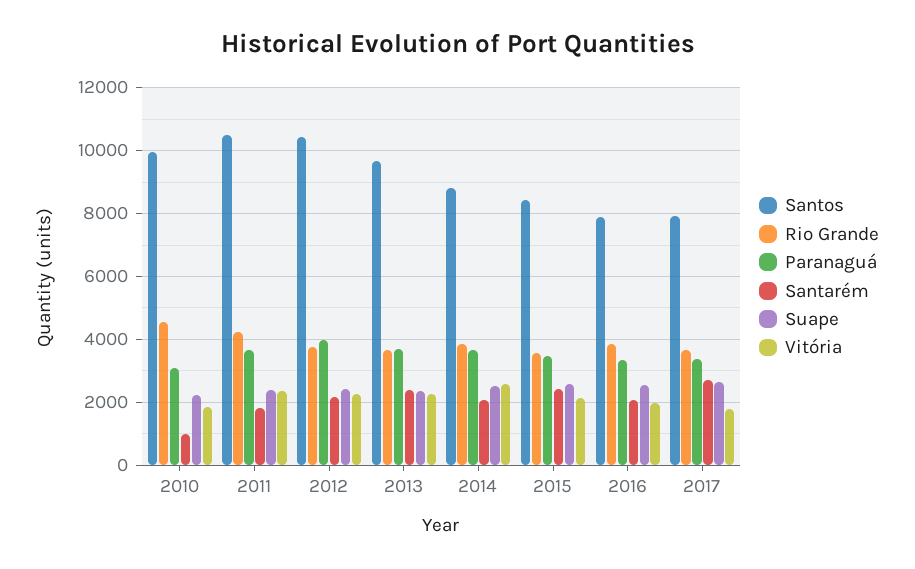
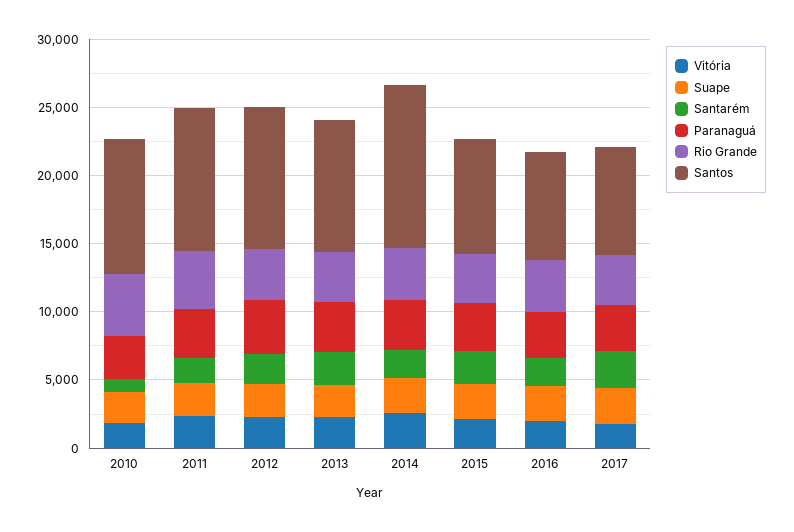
  {
    "Santos": {
      "2010": 10000,
      "2011": 10400,
      "2012": 10400,
      "2013": 9600,
-     "2014": 8800,
+     "2014": 12000,
      "2015": 8400,
      "2016": 7800,
      "2017": 8000
    },
    "Rio Grande": {
      "2010": 4600,
      "2011": 4200,
      "2012": 3800,
      "2013": 3600,
      "2014": 3800,
      "2015": 3600,
      "2016": 3800,
      "2017": 3600
    },
    "Paranaguá": {
      "2010": 3000,
      "2011": 3600,
      "2012": 4000,
      "2013": 3600,
      "2014": 3600,
      "2015": 3400,
      "2016": 3400,
      "2017": 3400
    },
    "Santarém": {
      "2010": 1000,
      "2011": 1800,
      "2012": 2200,
      "2013": 2400,
      "2014": 2000,
      "2015": 2400,
      "2016": 2000,
      "2017": 2800
    },
    "Suape": {
      "2010": 2200,
      "2011": 2400,
      "2012": 2400,
      "2013": 2400,
      "2014": 2600,
      "2015": 2600,
      "2016": 2600,
      "2017": 2600
    },
    "Vitória": {
      "2010": 1800,
      "2011": 2400,
      "2012": 2200,
      "2013": 2200,
      "2014": 2600,
      "2015": 2200,
      "2016": 2000,
      "2017": 1800
    }
  }

